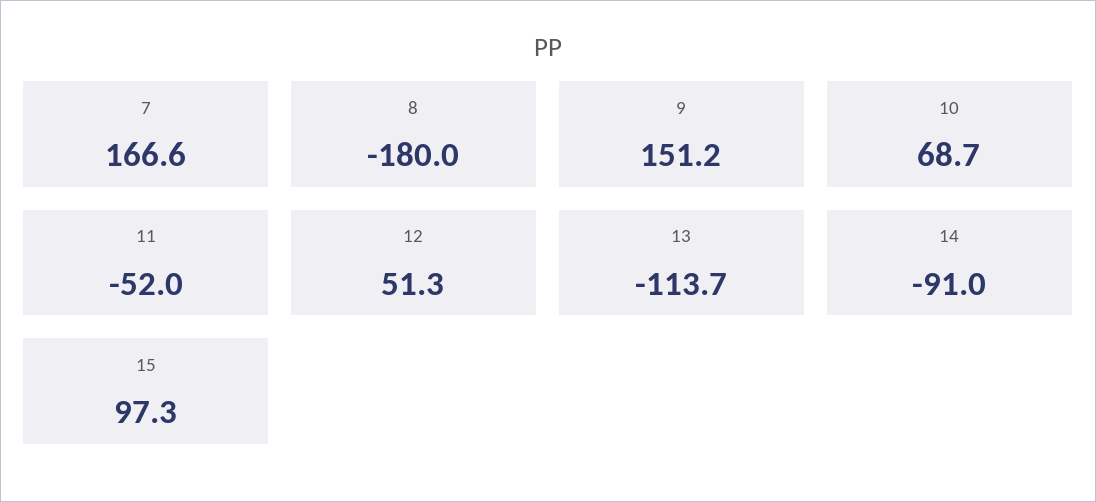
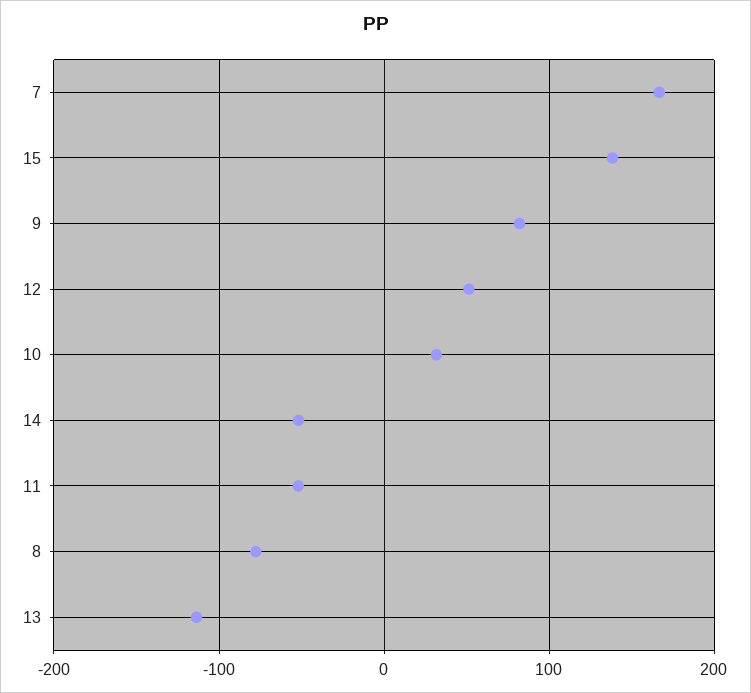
  {
    "7": 166.6,
-   "8": -180,
+   "8": -80,
-   "9": 151.2,
+   "9": 80,
-   "10": 68.7,
+   "10": 30,
    "11": -52,
    "12": 51.3,
    "13": -113.7,
-   "14": -91,
+   "14": -50,
-   "15": 97.3
+   "15": 140
  }

